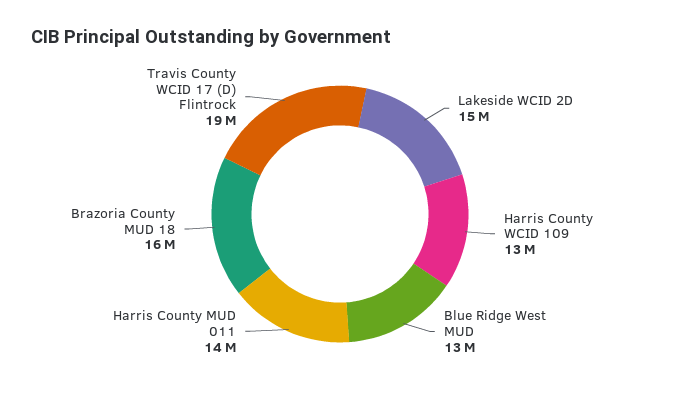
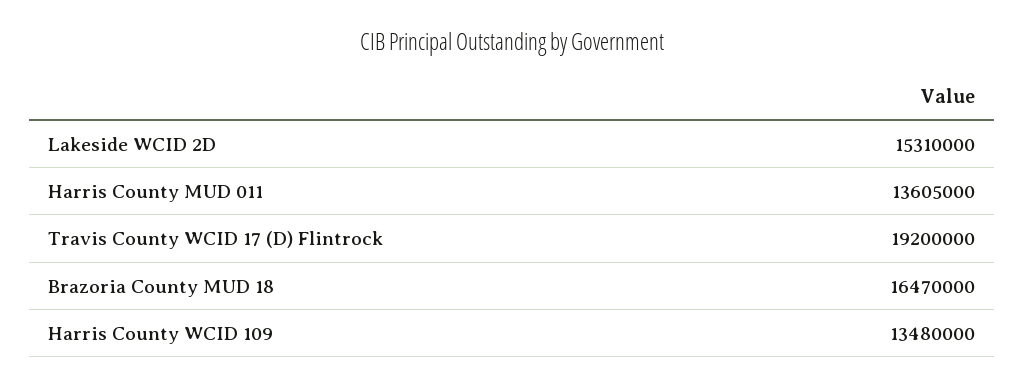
  {
    "Lakeside WCID 2D": 15310000,
    "Harris County WCID 109": 13480000,
-   "Blue Ridge West MUD": 13000000,
    "Harris County MUD 011": 13605000,
    "Brazoria County MUD 18": 16470000,
    "Travis County WCID 17 (D) Flintrock": 19200000
  }

